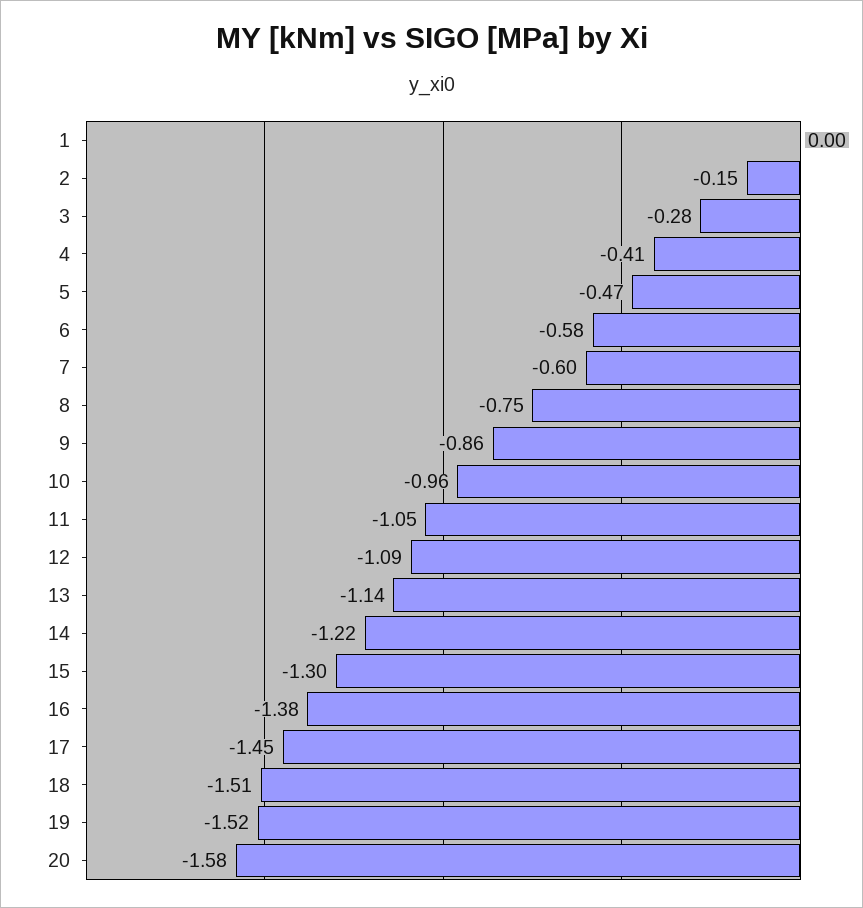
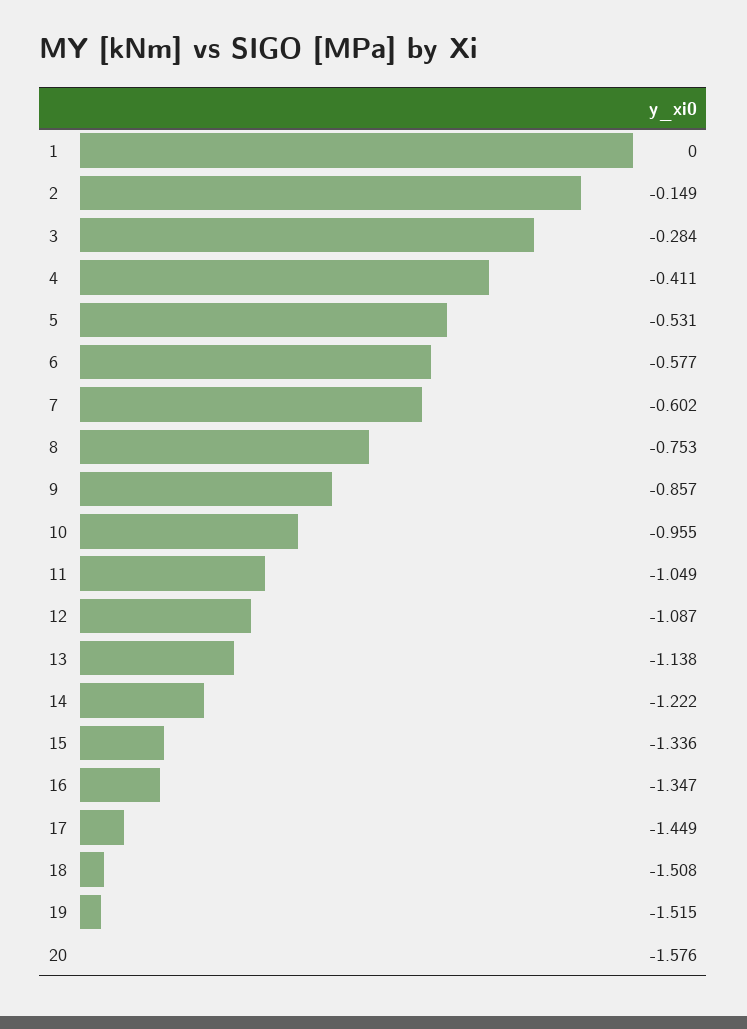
  {
    "1": 0,
    "2": -0.149,
    "3": -0.284,
    "4": -0.411,
-   "5": -0.47,
+   "5": -0.531,
    "6": -0.577,
    "7": -0.602,
    "8": -0.753,
    "9": -0.857,
    "10": -0.955,
    "11": -1.049,
    "12": -1.087,
    "13": -1.138,
    "14": -1.222,
-   "15": -1.3,
+   "15": -1.336,
-   "16": -1.38,
+   "16": -1.347,
    "17": -1.449,
    "18": -1.508,
    "19": -1.515,
    "20": -1.576
  }

